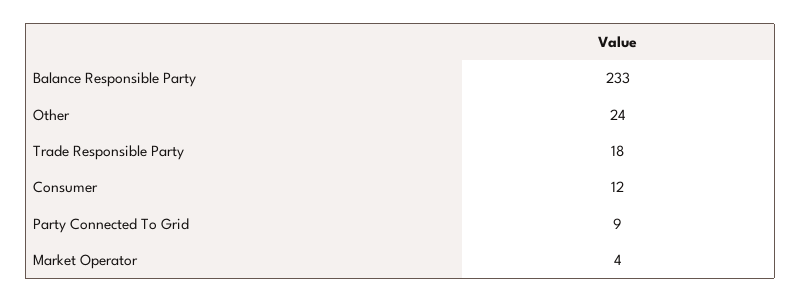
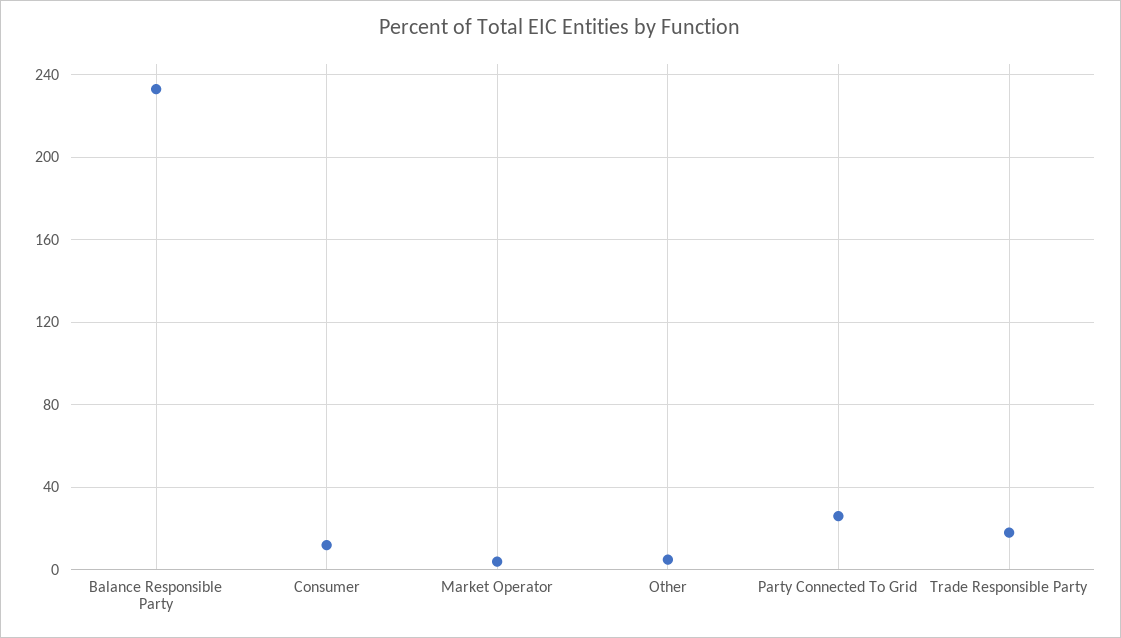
  {
    "Balance Responsible Party": 233,
-   "Other": 24,
+   "Other": 5,
    "Trade Responsible Party": 18,
    "Consumer": 12,
-   "Party Connected To Grid": 9,
+   "Party Connected To Grid": 25,
    "Market Operator": 4
  }

